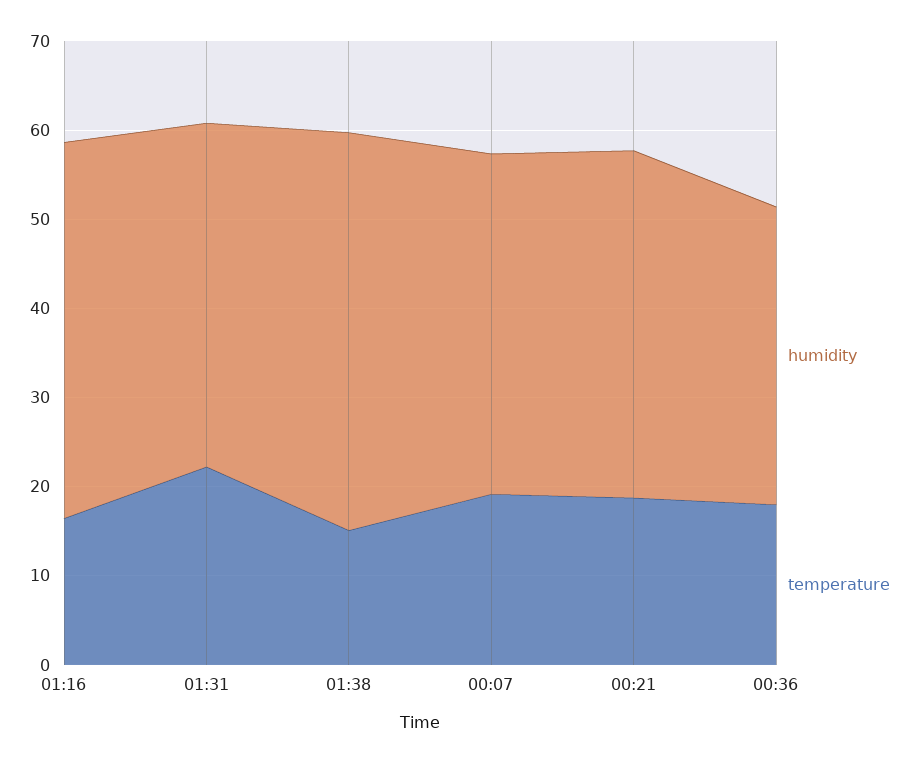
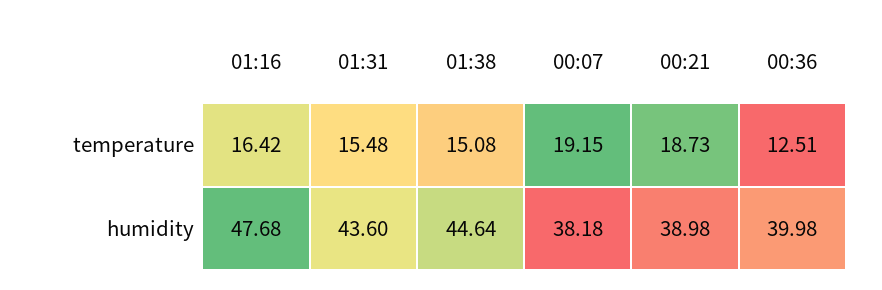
  {
    "humidity": {
-     "01:16": 42,
+     "01:16": 47.68,
-     "01:31": 38,
+     "01:31": 43.6,
      "01:38": 44.64,
      "00:07": 38.18,
      "00:21": 38.98,
-     "00:36": 34
+     "00:36": 39.98
    },
    "temperature": {
      "01:16": 16.42,
-     "01:31": 22,
+     "01:31": 15.48,
      "01:38": 15.08,
      "00:07": 19.15,
      "00:21": 18.73,
-     "00:36": 18
+     "00:36": 12.51
    }
  }

